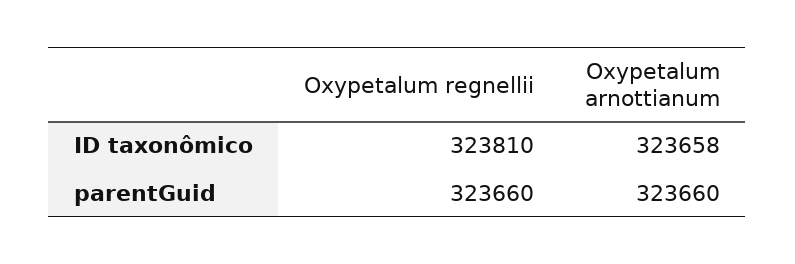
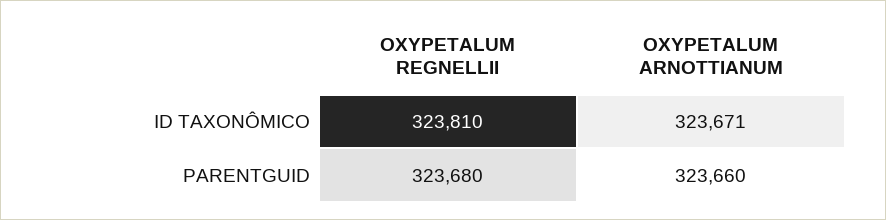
  {
    "Oxypetalum regnellii": {
      "ID taxonômico": 323810,
-     "parentGuid": 323660
+     "parentGuid": 323680
    },
    "Oxypetalum arnottianum": {
-     "ID taxonômico": 323658,
+     "ID taxonômico": 323671,
      "parentGuid": 323660
    }
  }

